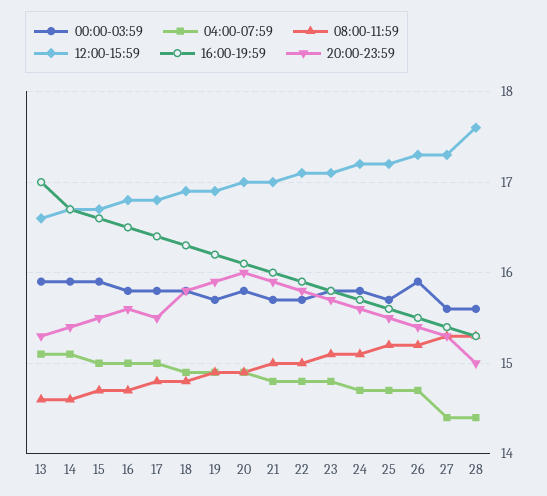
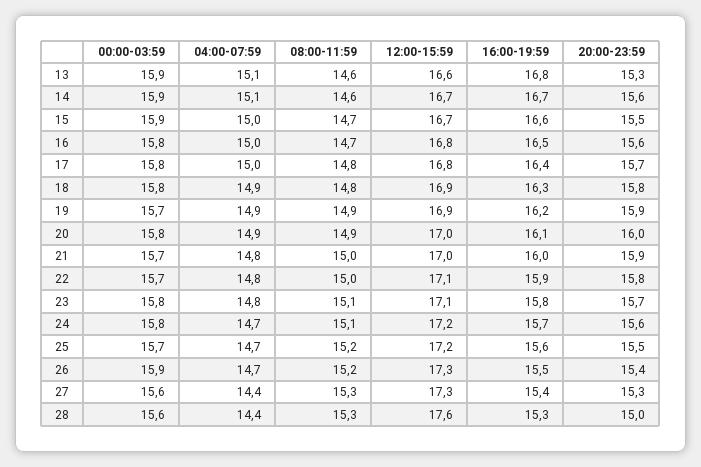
  {
    "00:00-03:59": {
      "13": 15.9,
      "14": 15.9,
      "15": 15.9,
      "16": 15.8,
      "17": 15.8,
      "18": 15.8,
      "19": 15.7,
      "20": 15.8,
      "21": 15.7,
      "22": 15.7,
      "23": 15.8,
      "24": 15.8,
      "25": 15.7,
      "26": 15.9,
      "27": 15.6,
      "28": 15.6
    },
    "04:00-07:59": {
      "13": 15.1,
      "14": 15.1,
      "15": 15,
      "16": 15,
      "17": 15,
      "18": 14.9,
      "19": 14.9,
      "20": 14.9,
      "21": 14.8,
      "22": 14.8,
      "23": 14.8,
      "24": 14.7,
      "25": 14.7,
      "26": 14.7,
      "27": 14.4,
      "28": 14.4
    },
    "08:00-11:59": {
      "13": 14.6,
      "14": 14.6,
      "15": 14.7,
      "16": 14.7,
      "17": 14.8,
      "18": 14.8,
      "19": 14.9,
      "20": 14.9,
      "21": 15,
      "22": 15,
      "23": 15.1,
      "24": 15.1,
      "25": 15.2,
      "26": 15.2,
      "27": 15.3,
      "28": 15.3
    },
    "12:00-15:59": {
      "13": 16.6,
      "14": 16.7,
      "15": 16.7,
      "16": 16.8,
      "17": 16.8,
      "18": 16.9,
      "19": 16.9,
      "20": 17,
      "21": 17,
      "22": 17.1,
      "23": 17.1,
      "24": 17.2,
      "25": 17.2,
      "26": 17.3,
      "27": 17.3,
      "28": 17.6
    },
    "16:00-19:59": {
-     "13": 17,
+     "13": 16.8,
      "14": 16.7,
      "15": 16.6,
      "16": 16.5,
      "17": 16.4,
      "18": 16.3,
      "19": 16.2,
      "20": 16.1,
      "21": 16,
      "22": 15.9,
      "23": 15.8,
      "24": 15.7,
      "25": 15.6,
      "26": 15.5,
      "27": 15.4,
      "28": 15.3
    },
    "20:00-23:59": {
      "13": 15.3,
-     "14": 15.4,
+     "14": 15.6,
      "15": 15.5,
      "16": 15.6,
-     "17": 15.5,
+     "17": 15.7,
      "18": 15.8,
      "19": 15.9,
      "20": 16,
      "21": 15.9,
      "22": 15.8,
      "23": 15.7,
      "24": 15.6,
      "25": 15.5,
      "26": 15.4,
      "27": 15.3,
      "28": 15
    }
  }

